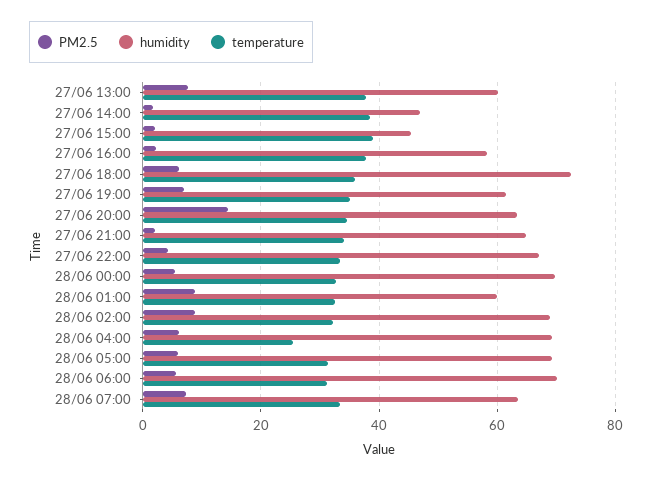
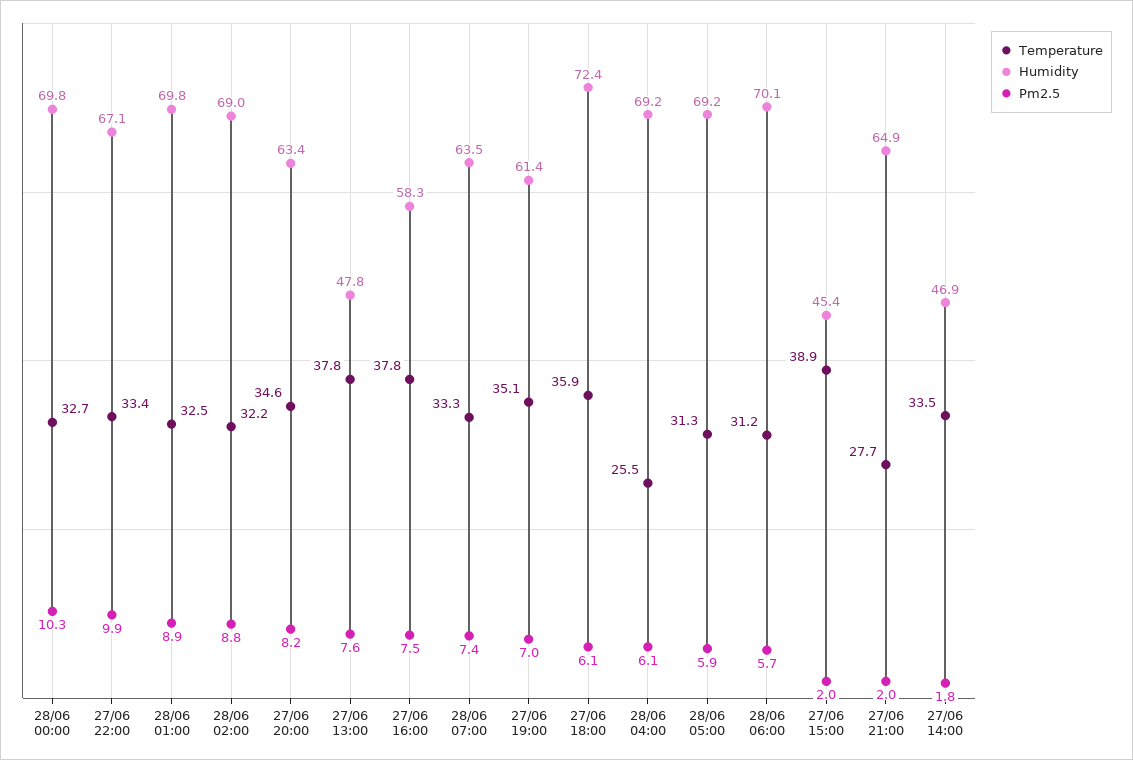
  {
    "PM2.5": {
      "27/06 13:00": 7.6,
      "27/06 14:00": 1.8,
      "27/06 15:00": 2,
-     "27/06 16:00": 2,
+     "27/06 16:00": 7.5,
      "27/06 18:00": 6.1,
      "27/06 19:00": 7,
-     "27/06 20:00": 14,
+     "27/06 20:00": 8.2,
      "27/06 21:00": 2,
-     "27/06 22:00": 4,
+     "27/06 22:00": 9.9,
-     "28/06 00:00": 6,
+     "28/06 00:00": 10.3,
      "28/06 01:00": 8.9,
      "28/06 02:00": 8.8,
      "28/06 04:00": 6.1,
      "28/06 05:00": 5.9,
      "28/06 06:00": 5.7,
      "28/06 07:00": 7.4
    },
    "humidity": {
-     "27/06 13:00": 60,
+     "27/06 13:00": 47.8,
      "27/06 14:00": 46.9,
      "27/06 15:00": 45.4,
      "27/06 16:00": 58.3,
      "27/06 18:00": 72.4,
      "27/06 19:00": 61.4,
      "27/06 20:00": 63.4,
      "27/06 21:00": 64.9,
      "27/06 22:00": 67.1,
      "28/06 00:00": 69.8,
-     "28/06 01:00": 60,
+     "28/06 01:00": 69.8,
      "28/06 02:00": 69,
      "28/06 04:00": 69.2,
      "28/06 05:00": 69.2,
      "28/06 06:00": 70.1,
      "28/06 07:00": 63.5
    },
    "temperature": {
      "27/06 13:00": 37.8,
-     "27/06 14:00": 38,
+     "27/06 14:00": 33.5,
      "27/06 15:00": 38.9,
      "27/06 16:00": 37.8,
      "27/06 18:00": 35.9,
      "27/06 19:00": 35.1,
      "27/06 20:00": 34.6,
-     "27/06 21:00": 34,
+     "27/06 21:00": 27.7,
      "27/06 22:00": 33.4,
      "28/06 00:00": 32.7,
      "28/06 01:00": 32.5,
      "28/06 02:00": 32.2,
      "28/06 04:00": 25.5,
      "28/06 05:00": 31.3,
      "28/06 06:00": 31.2,
      "28/06 07:00": 33.3
    }
  }

